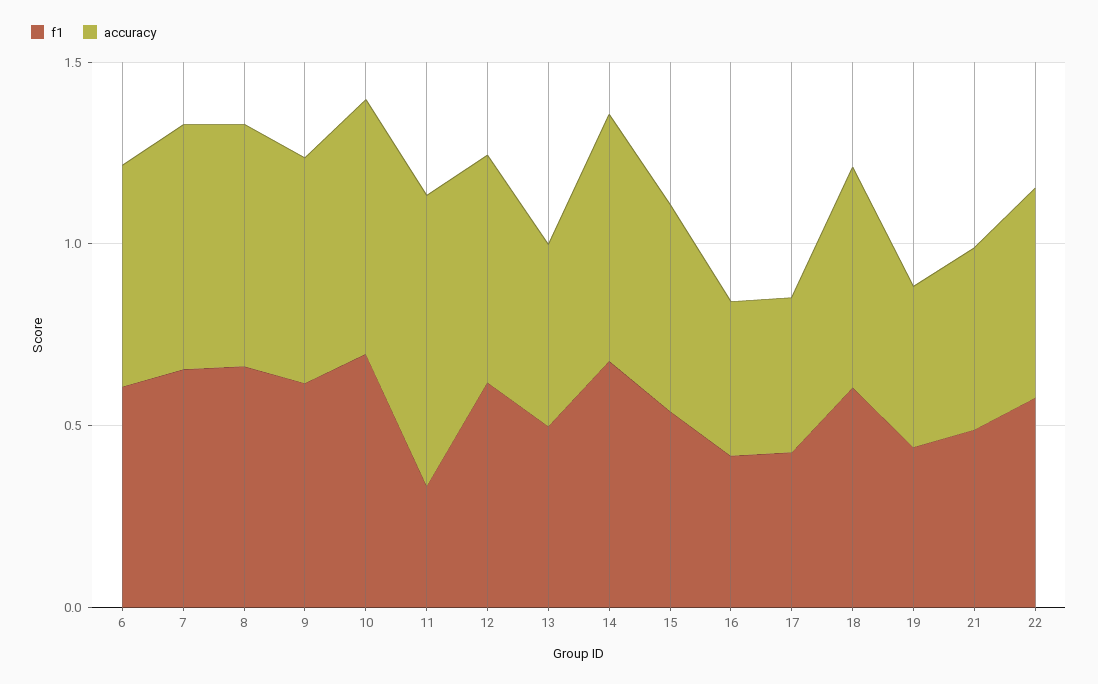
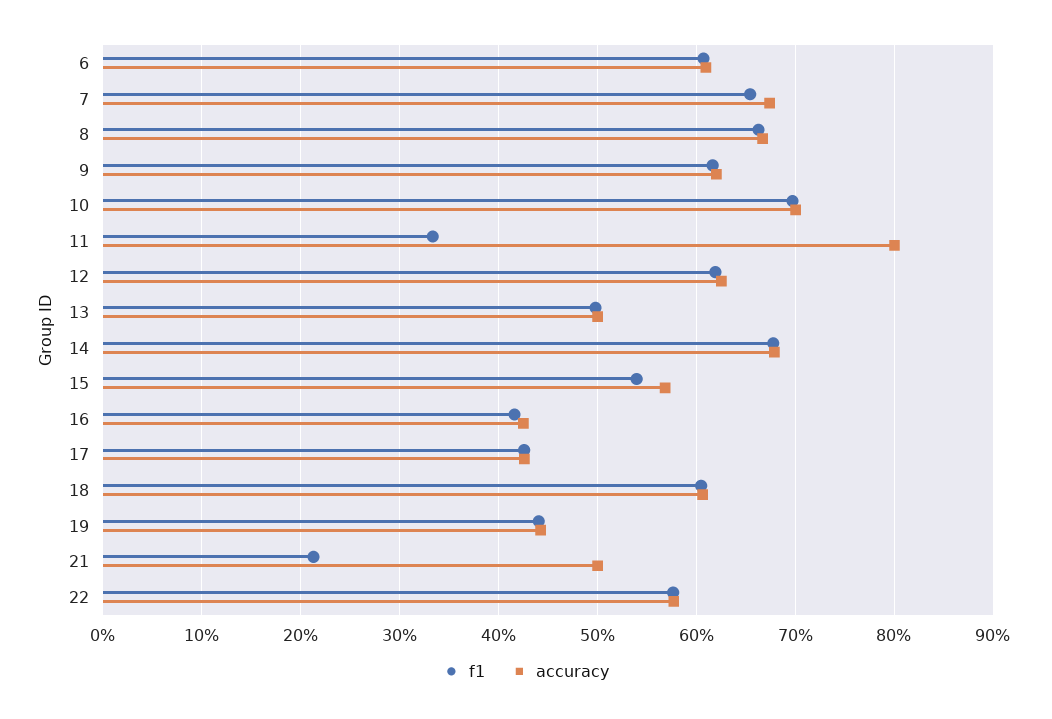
  {
    "f1": {
      "6": 0.61,
      "7": 0.65,
      "8": 0.66,
      "9": 0.62,
      "10": 0.7,
      "11": 0.33,
      "12": 0.62,
      "13": 0.5,
      "14": 0.68,
      "15": 0.54,
      "16": 0.42,
      "17": 0.43,
      "18": 0.6,
      "19": 0.44,
-     "21": 0.5,
+     "21": 0.21,
      "22": 0.58
    },
    "accuracy": {
      "6": 0.61,
      "7": 0.67,
      "8": 0.67,
      "9": 0.62,
      "10": 0.7,
      "11": 0.8,
      "12": 0.63,
      "13": 0.5,
      "14": 0.68,
      "15": 0.57,
      "16": 0.43,
      "17": 0.43,
      "18": 0.61,
      "19": 0.44,
      "21": 0.5,
      "22": 0.58
    }
  }

